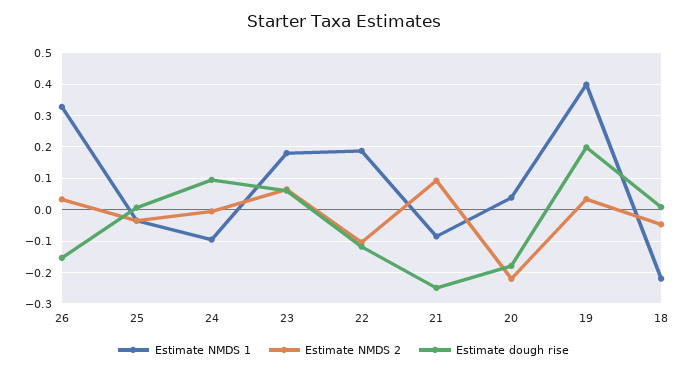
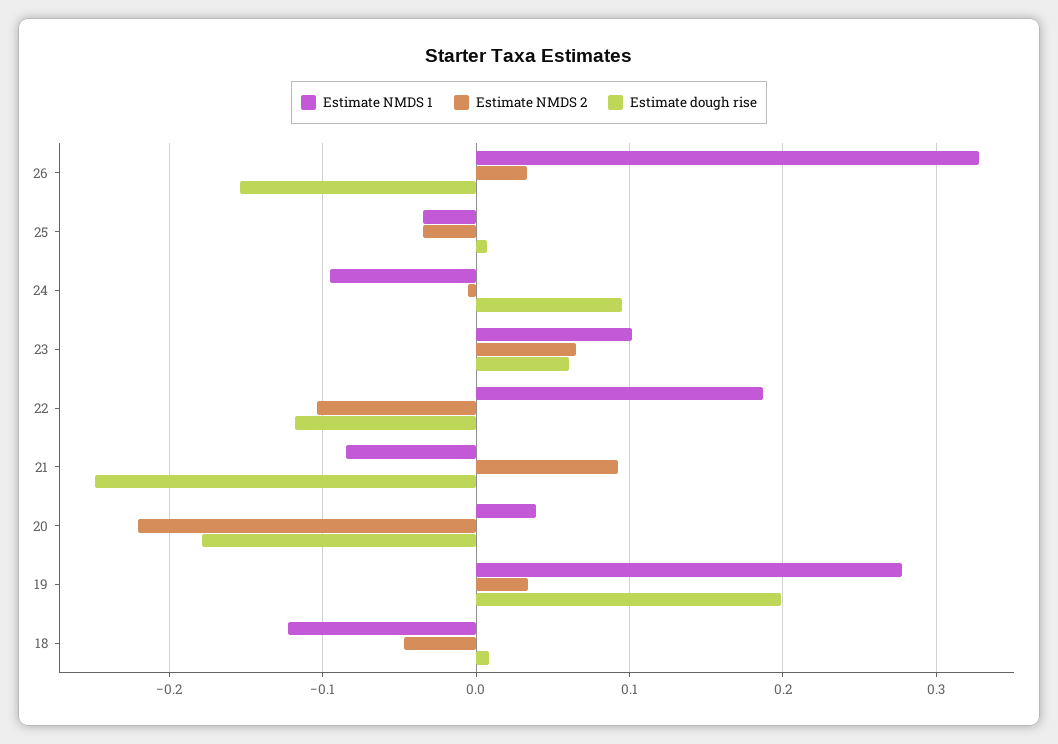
  {
    "Estimate NMDS 1": {
      "26": 0.33,
      "25": -0.03,
      "24": -0.1,
-     "23": 0.18,
+     "23": 0.1,
      "22": 0.19,
      "21": -0.09,
      "20": 0.04,
-     "19": 0.4,
+     "19": 0.28,
-     "18": -0.22
+     "18": -0.12
    },
    "Estimate NMDS 2": {
      "26": 0.03,
      "25": -0.03,
      "24": -0.01,
      "23": 0.07,
      "22": -0.1,
      "21": 0.09,
      "20": -0.22,
      "19": 0.03,
      "18": -0.05
    },
    "Estimate dough rise": {
      "26": -0.15,
      "25": 0.01,
      "24": 0.09,
      "23": 0.06,
      "22": -0.12,
      "21": -0.25,
      "20": -0.18,
      "19": 0.2,
      "18": 0.01
    }
  }

